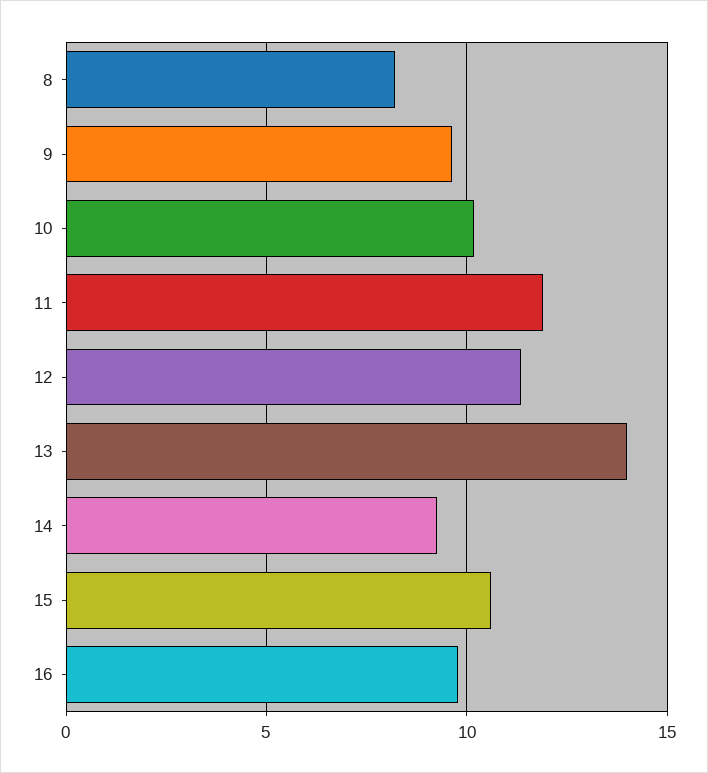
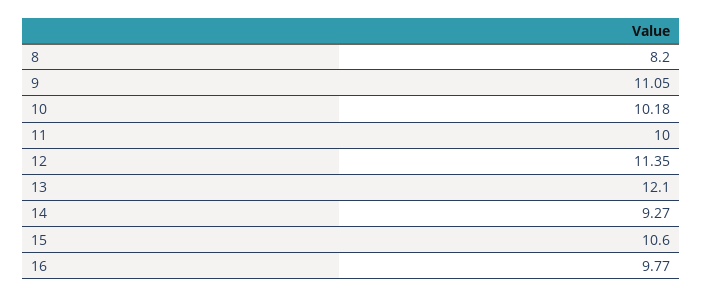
  {
    "8": 8.2,
-   "9": 9.5,
+   "9": 11.05,
    "10": 10.18,
-   "11": 12,
+   "11": 10,
    "12": 11.35,
-   "13": 14,
+   "13": 12.1,
    "14": 9.27,
    "15": 10.6,
    "16": 9.77
  }

